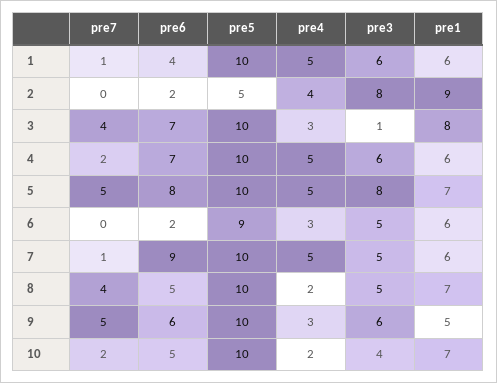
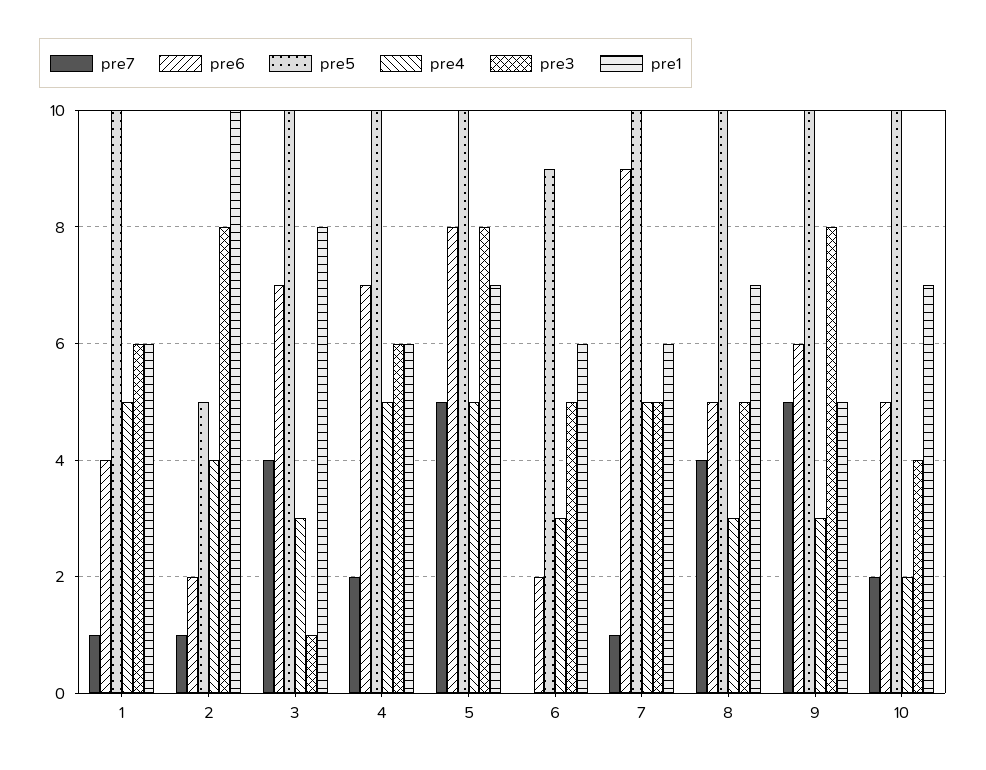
  {
    "pre7": {
      "1": 1,
-     "2": 0,
+     "2": 1,
      "3": 4,
      "4": 2,
      "5": 5,
      "6": 0,
      "7": 1,
      "8": 4,
      "9": 5,
      "10": 2
    },
    "pre6": {
      "1": 4,
      "2": 2,
      "3": 7,
      "4": 7,
      "5": 8,
      "6": 2,
      "7": 9,
      "8": 5,
      "9": 6,
      "10": 5
    },
    "pre5": {
      "1": 10,
      "2": 5,
      "3": 10,
      "4": 10,
      "5": 10,
      "6": 9,
      "7": 10,
      "8": 10,
      "9": 10,
      "10": 10
    },
    "pre4": {
      "1": 5,
      "2": 4,
      "3": 3,
      "4": 5,
      "5": 5,
      "6": 3,
      "7": 5,
-     "8": 2,
+     "8": 3,
      "9": 3,
      "10": 2
    },
    "pre3": {
      "1": 6,
      "2": 8,
      "3": 1,
      "4": 6,
      "5": 8,
      "6": 5,
      "7": 5,
      "8": 5,
-     "9": 6,
+     "9": 8,
      "10": 4
    },
    "pre1": {
      "1": 6,
-     "2": 9,
+     "2": 10,
      "3": 8,
      "4": 6,
      "5": 7,
      "6": 6,
      "7": 6,
      "8": 7,
      "9": 5,
      "10": 7
    }
  }

